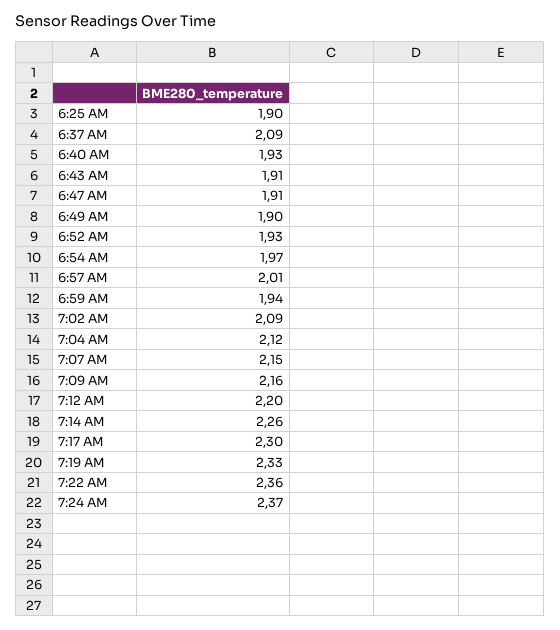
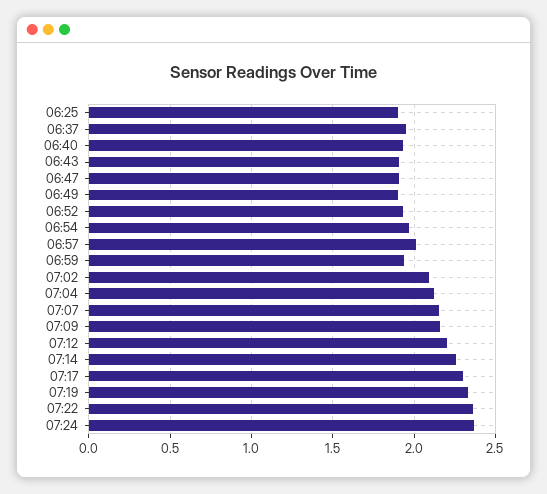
  {
    "6:25 AM": 1.9,
-   "6:37 AM": 2.09,
+   "6:37 AM": 1.95,
    "6:40 AM": 1.93,
    "6:43 AM": 1.91,
    "6:47 AM": 1.91,
    "6:49 AM": 1.9,
    "6:52 AM": 1.93,
    "6:54 AM": 1.97,
    "6:57 AM": 2.01,
    "6:59 AM": 1.94,
    "7:02 AM": 2.09,
    "7:04 AM": 2.12,
    "7:07 AM": 2.15,
    "7:09 AM": 2.16,
    "7:12 AM": 2.2,
    "7:14 AM": 2.26,
    "7:17 AM": 2.3,
    "7:19 AM": 2.33,
    "7:22 AM": 2.36,
    "7:24 AM": 2.37
  }

